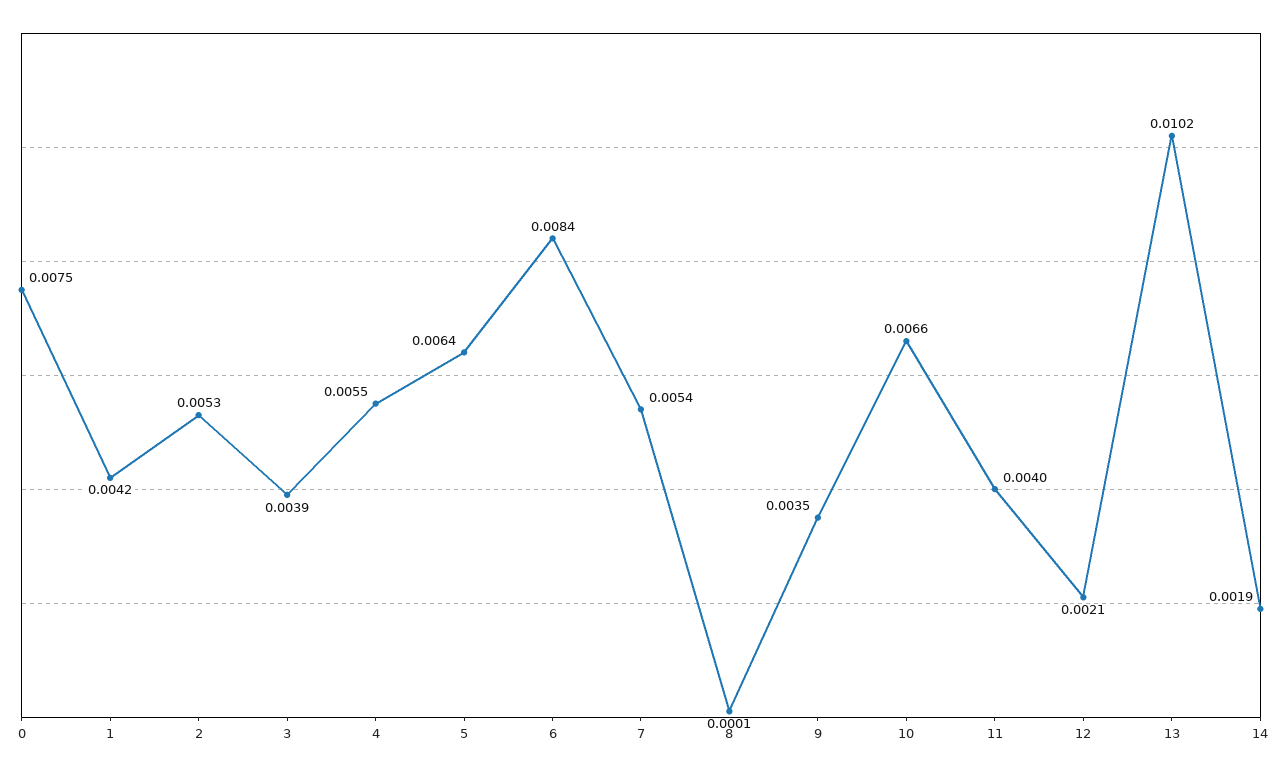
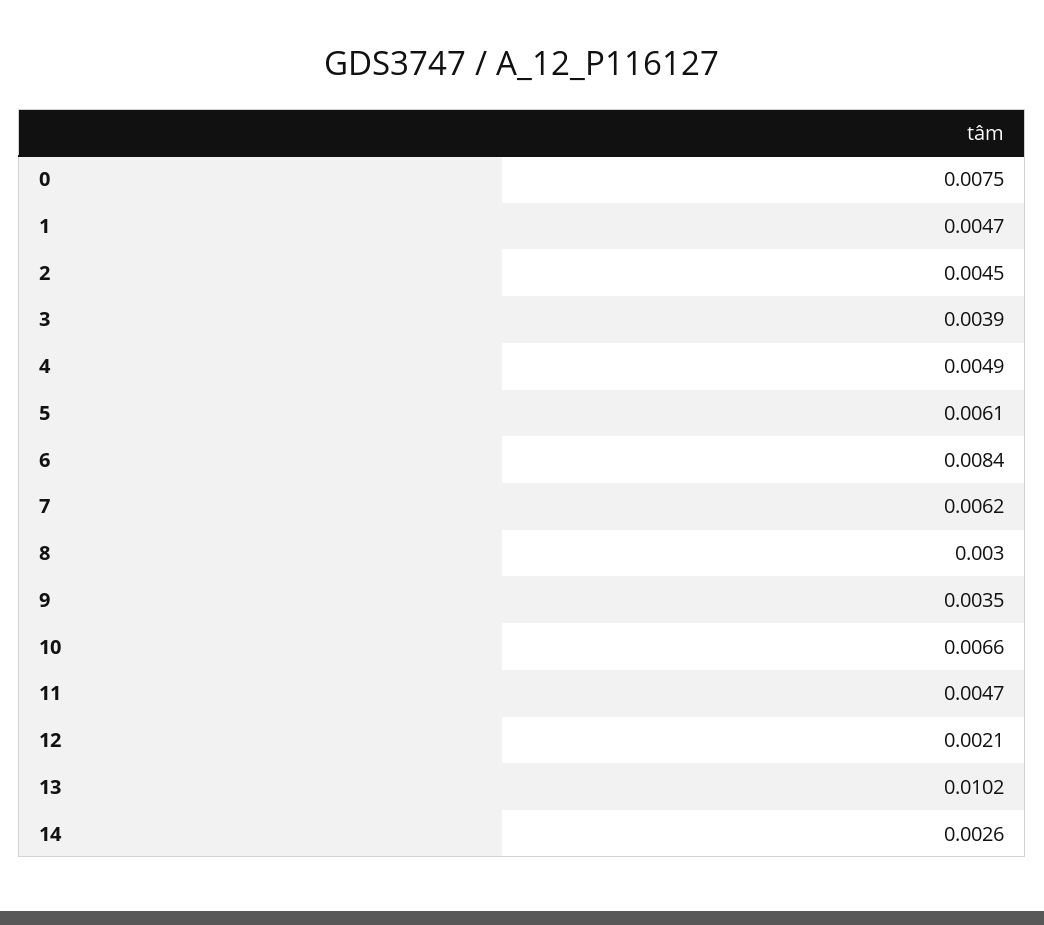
  {
    "0": 0.0075,
-   "1": 0.0042,
+   "1": 0.0047,
-   "2": 0.0053,
+   "2": 0.0045,
    "3": 0.0039,
-   "4": 0.0055,
+   "4": 0.0049,
-   "5": 0.0064,
+   "5": 0.0061,
    "6": 0.0084,
-   "7": 0.0054,
+   "7": 0.0062,
-   "8": 0.0001,
+   "8": 0.003,
    "9": 0.0035,
    "10": 0.0066,
-   "11": 0.004,
+   "11": 0.0047,
    "12": 0.0021,
    "13": 0.0102,
-   "14": 0.0019
+   "14": 0.0026
  }

